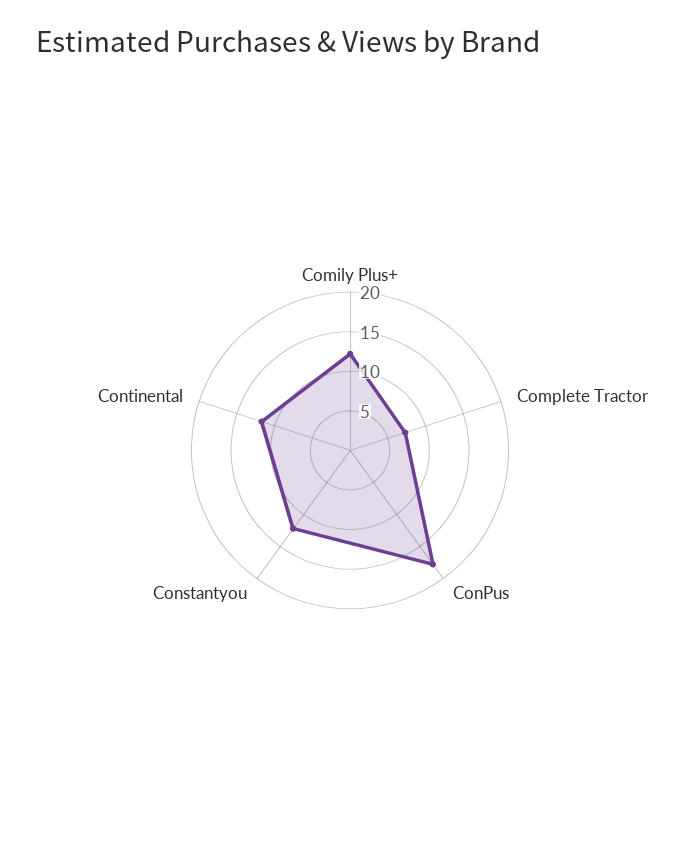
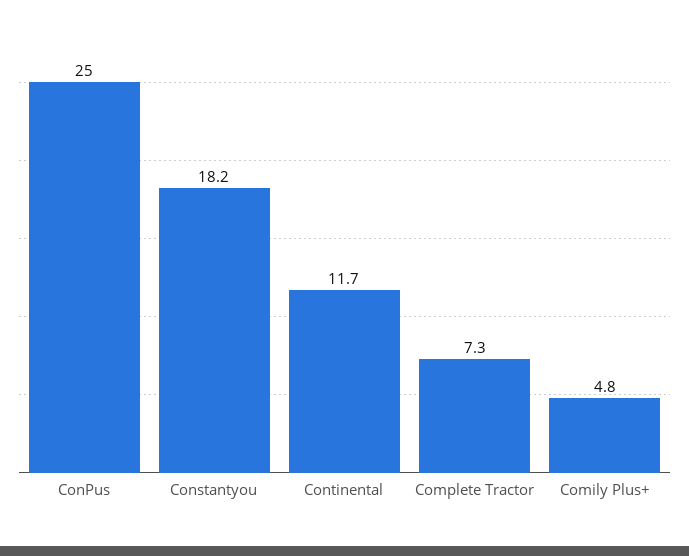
  {
-   "Comily Plus+": 12.5,
+   "Comily Plus+": 4.8,
    "Complete Tractor": 7.3,
-   "ConPus": 17.5,
+   "ConPus": 25,
-   "Constantyou": 12.5,
+   "Constantyou": 18.2,
    "Continental": 11.7
  }

